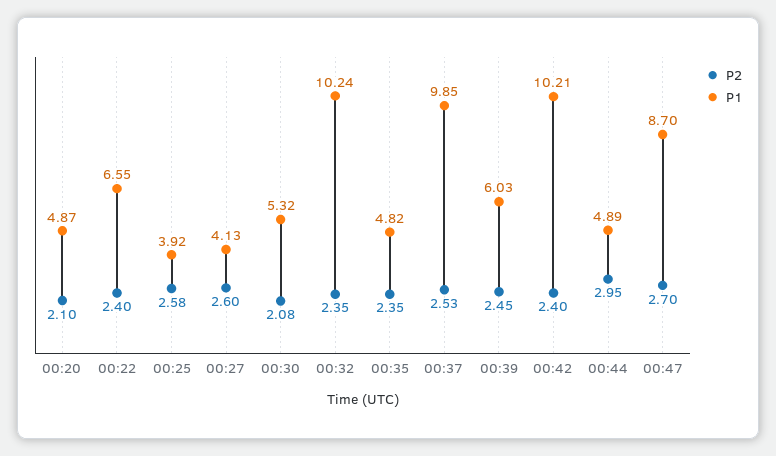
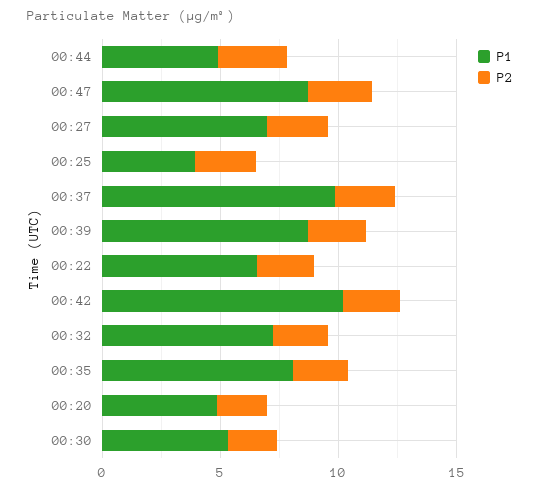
  {
    "P2": {
      "00:20": 2.1,
      "00:22": 2.4,
      "00:25": 2.58,
      "00:27": 2.6,
      "00:30": 2.08,
      "00:32": 2.35,
      "00:35": 2.35,
      "00:37": 2.53,
      "00:39": 2.45,
      "00:42": 2.4,
      "00:44": 2.95,
      "00:47": 2.7
    },
    "P1": {
      "00:20": 4.87,
      "00:22": 6.55,
      "00:25": 3.92,
-     "00:27": 4.13,
+     "00:27": 7,
      "00:30": 5.32,
-     "00:32": 10.24,
+     "00:32": 7,
-     "00:35": 4.82,
+     "00:35": 8,
      "00:37": 9.85,
-     "00:39": 6.03,
+     "00:39": 9,
      "00:42": 10.21,
      "00:44": 4.89,
      "00:47": 8.7
    }
  }

